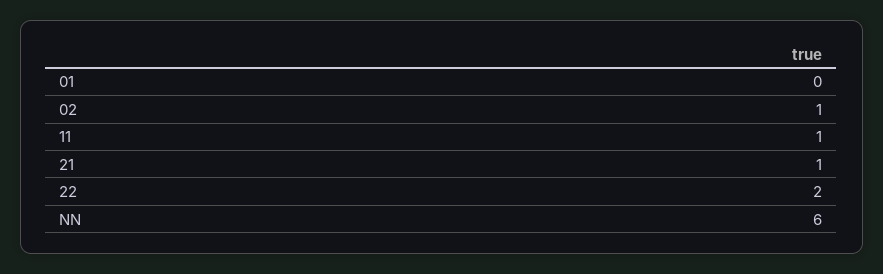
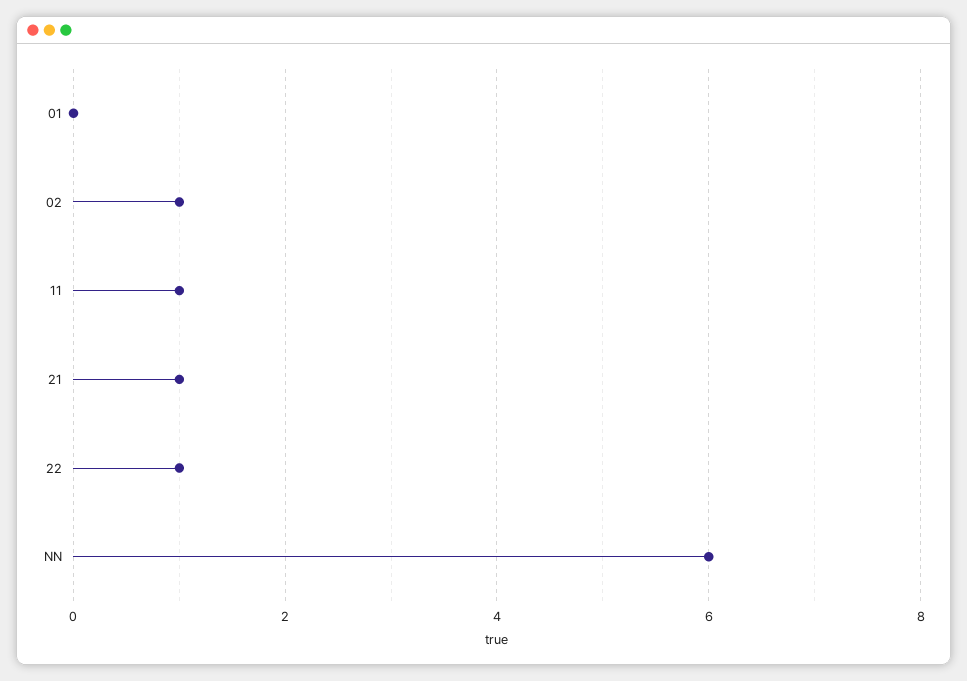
  {
    "01": 0,
    "02": 1,
    "11": 1,
    "21": 1,
-   "22": 2,
+   "22": 1,
    "NN": 6
  }

